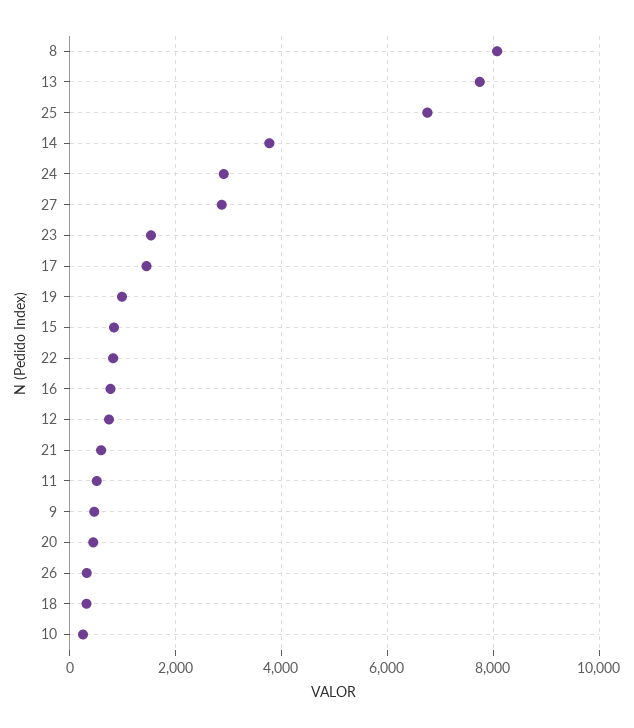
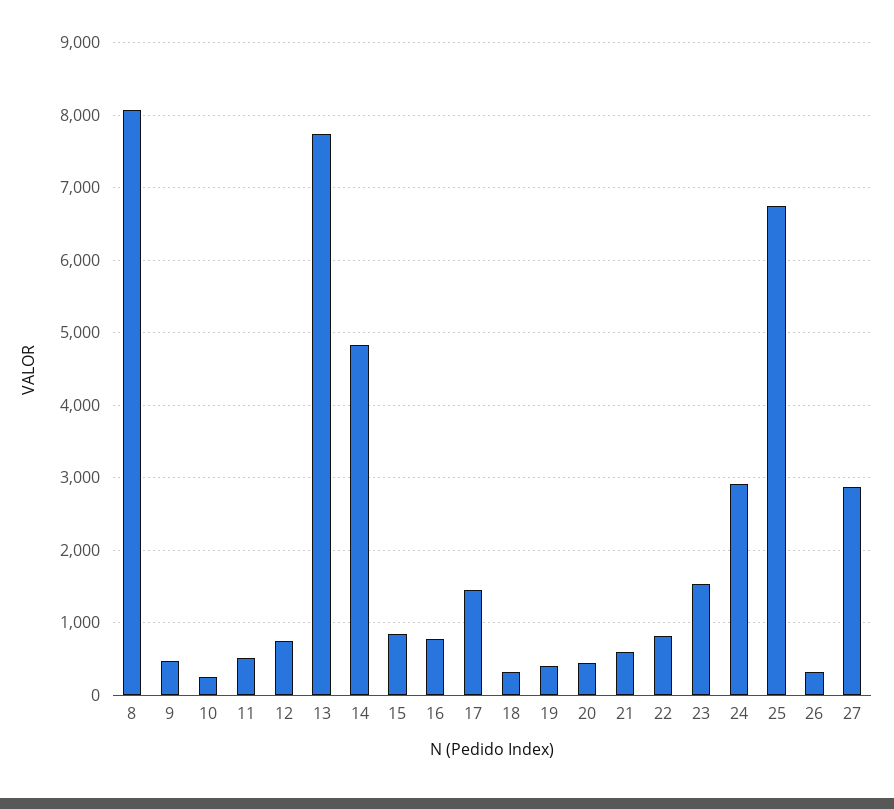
  {
    "8": 8100,
    "13": 7700,
    "25": 6800,
-   "14": 3800,
+   "14": 4800,
    "24": 2900,
    "27": 2900,
    "23": 1500,
    "17": 1500,
-   "19": 1000,
+   "19": 400,
    "15": 800,
    "22": 800,
    "16": 800,
    "12": 700,
    "21": 600,
    "11": 500,
    "9": 500,
    "20": 400,
    "26": 300,
    "18": 300,
    "10": 300
  }

